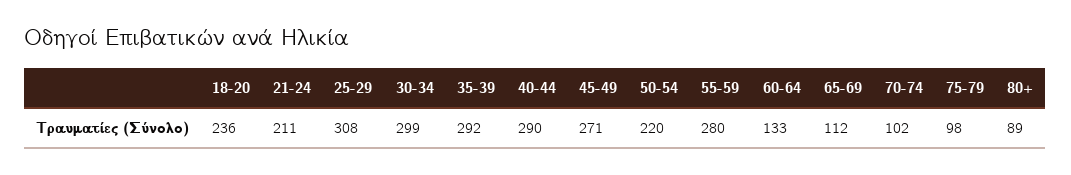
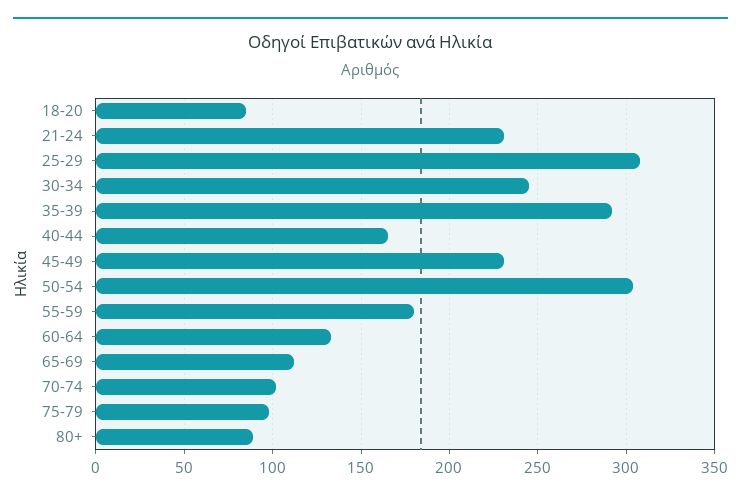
  {
-   "18-20": 236,
+   "18-20": 85,
-   "21-24": 211,
+   "21-24": 230,
    "25-29": 308,
-   "30-34": 299,
+   "30-34": 245,
    "35-39": 292,
-   "40-44": 290,
+   "40-44": 165,
-   "45-49": 271,
+   "45-49": 230,
-   "50-54": 220,
+   "50-54": 305,
-   "55-59": 280,
+   "55-59": 180,
    "60-64": 133,
    "65-69": 112,
    "70-74": 102,
    "75-79": 98,
    "80+": 89
  }

